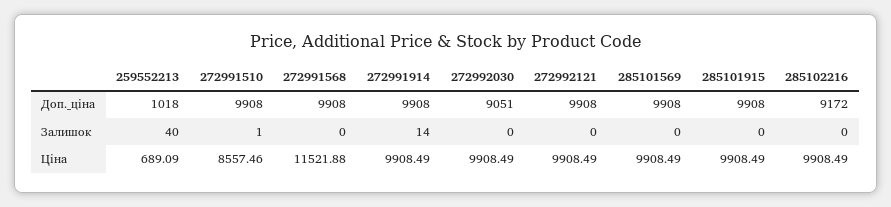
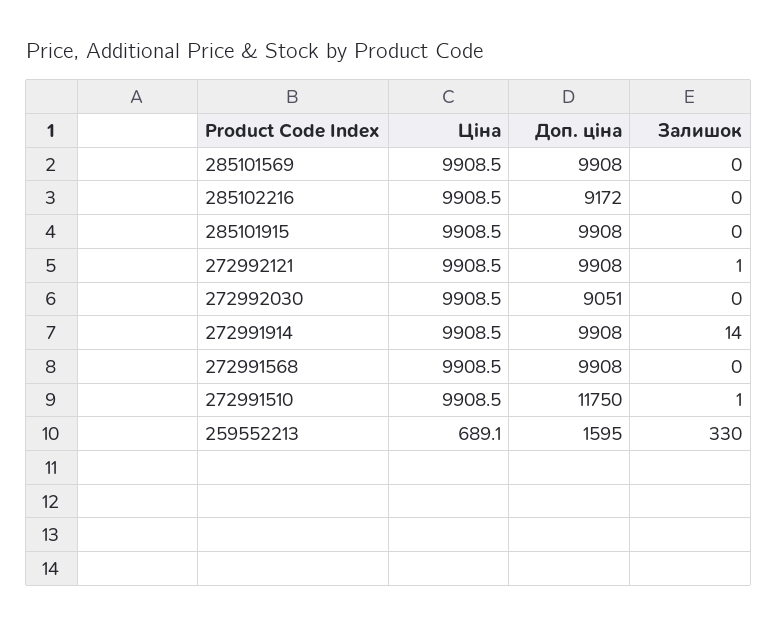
  {
    "259552213": {
-     "Доп._ціна": 1018,
+     "Доп._ціна": 1595,
-     "Залишок": 40,
+     "Залишок": 330,
      "Ціна": 689.09
    },
    "272991510": {
-     "Доп._ціна": 9908,
+     "Доп._ціна": 11750,
      "Залишок": 1,
-     "Ціна": 8557.46
+     "Ціна": 9908.5
    },
    "272991568": {
      "Доп._ціна": 9908,
      "Залишок": 0,
-     "Ціна": 11521.88
+     "Ціна": 9908.5
    },
    "272991914": {
      "Доп._ціна": 9908,
      "Залишок": 14,
      "Ціна": 9908.49
    },
    "272992030": {
      "Доп._ціна": 9051,
      "Залишок": 0,
      "Ціна": 9908.49
    },
    "272992121": {
      "Доп._ціна": 9908,
-     "Залишок": 0,
+     "Залишок": 1,
      "Ціна": 9908.49
    },
    "285101569": {
      "Доп._ціна": 9908,
      "Залишок": 0,
      "Ціна": 9908.49
    },
    "285101915": {
      "Доп._ціна": 9908,
      "Залишок": 0,
      "Ціна": 9908.49
    },
    "285102216": {
      "Доп._ціна": 9172,
      "Залишок": 0,
      "Ціна": 9908.49
    }
  }

